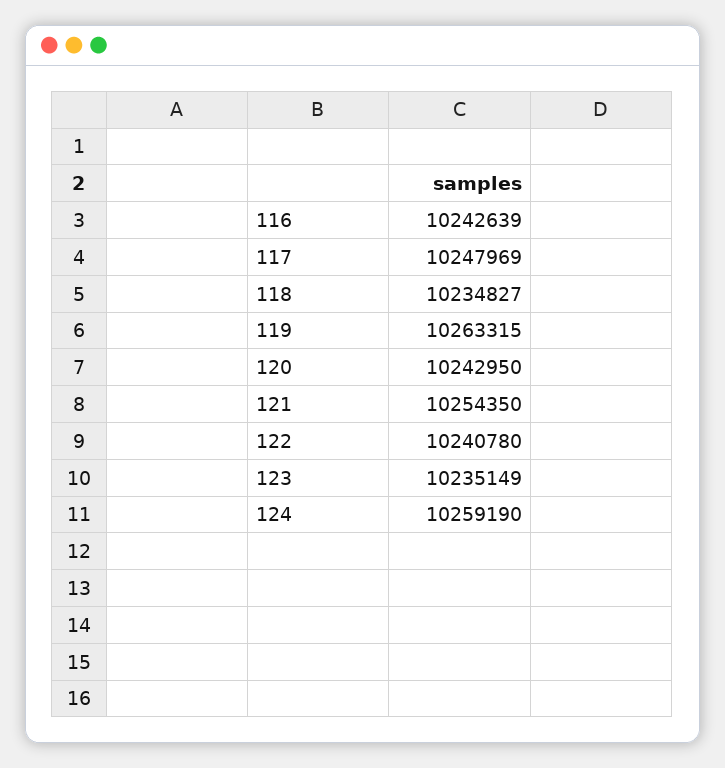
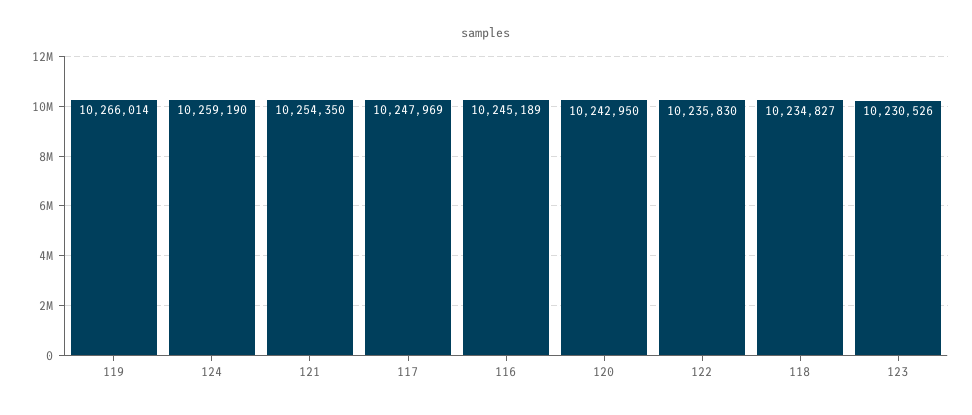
  {
-   "116": 10242639,
+   "116": 10245189,
    "117": 10247969,
    "118": 10234827,
-   "119": 10263315,
+   "119": 10266014,
    "120": 10242950,
    "121": 10254350,
-   "122": 10240780,
+   "122": 10235830,
-   "123": 10235149,
+   "123": 10230526,
    "124": 10259190
  }

